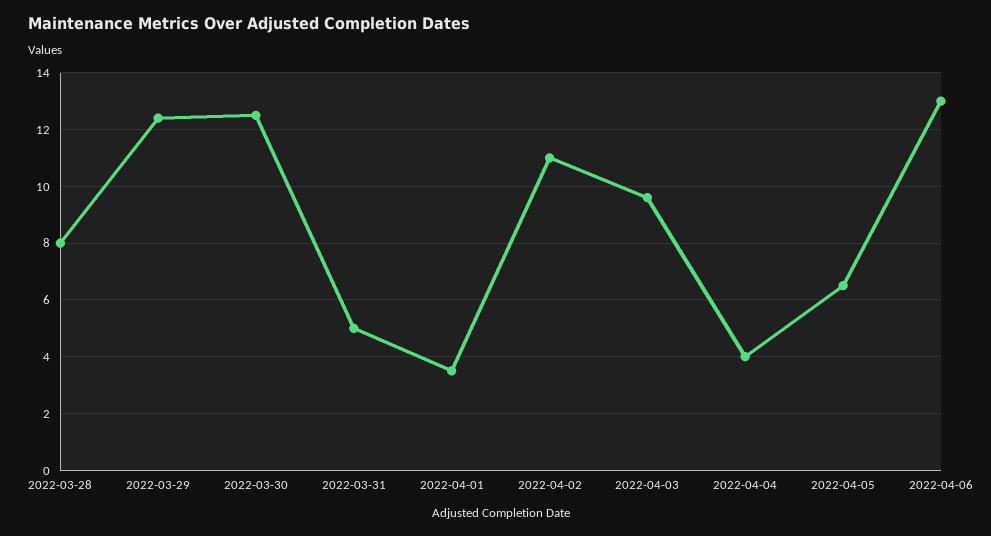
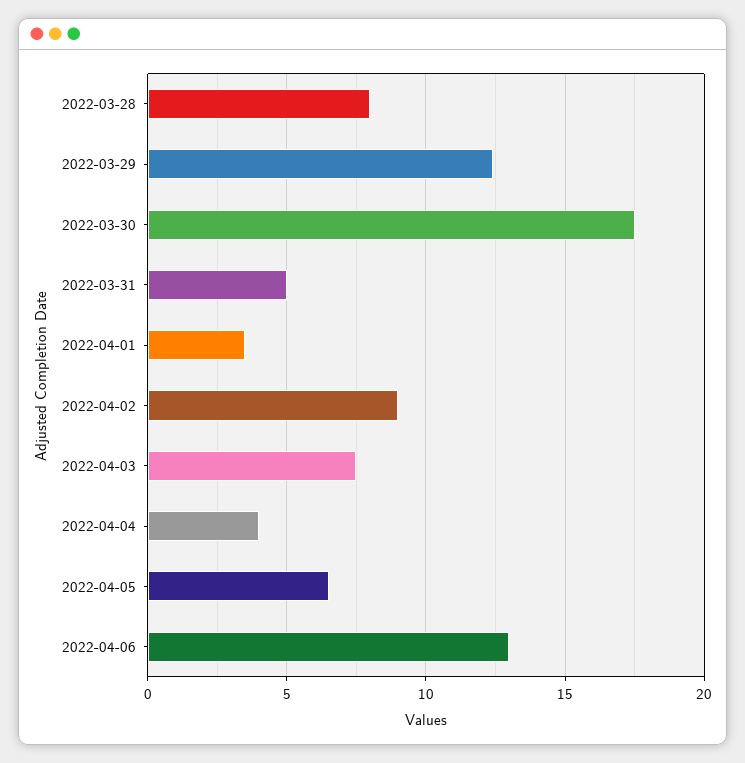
  {
    "2022-03-28": 8,
    "2022-03-29": 12.5,
-   "2022-03-30": 12.5,
+   "2022-03-30": 17.5,
    "2022-03-31": 5,
    "2022-04-01": 3.5,
-   "2022-04-02": 11,
+   "2022-04-02": 9,
-   "2022-04-03": 9.5,
+   "2022-04-03": 7.5,
    "2022-04-04": 4,
    "2022-04-05": 6.5,
    "2022-04-06": 13
  }

